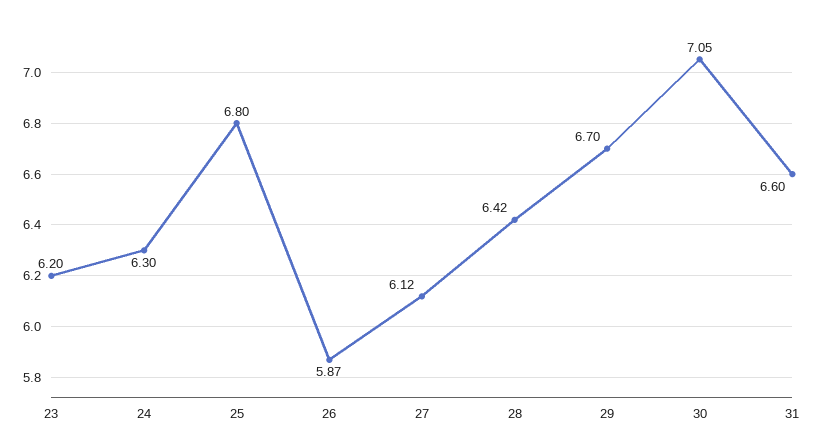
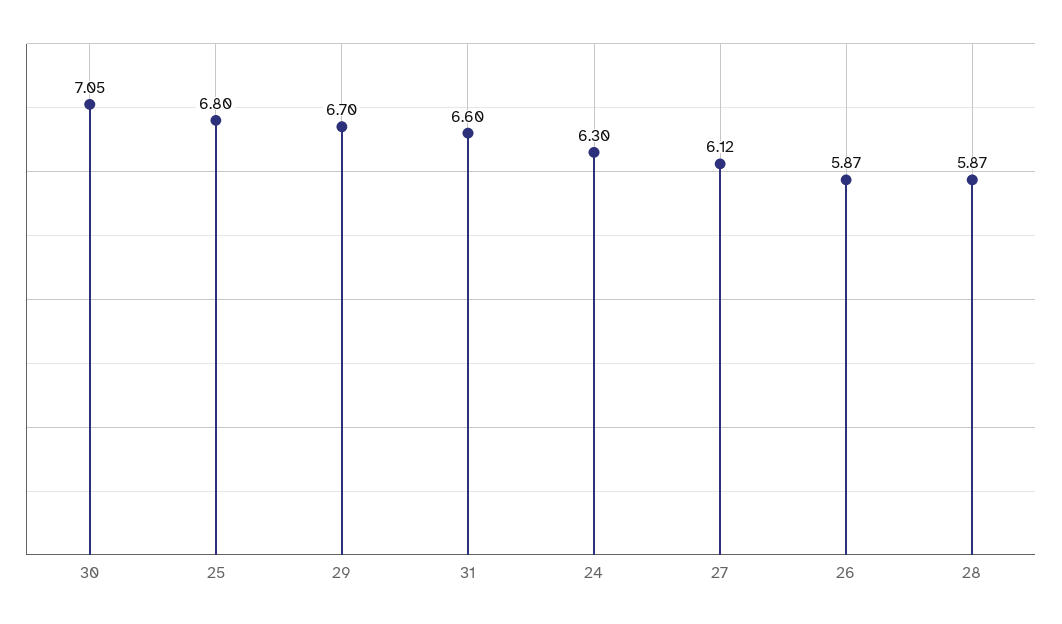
  {
-   "23": 6.2,
    "24": 6.3,
    "25": 6.8,
    "26": 5.87,
    "27": 6.12,
-   "28": 6.42,
+   "28": 5.87,
    "29": 6.7,
    "30": 7.05,
    "31": 6.6
  }

